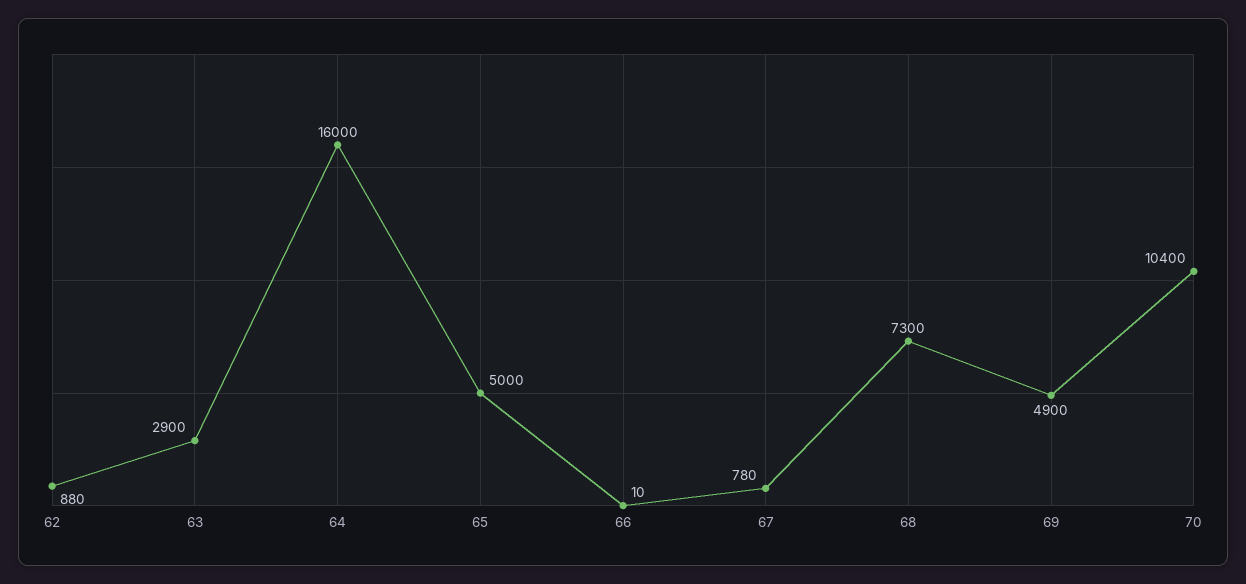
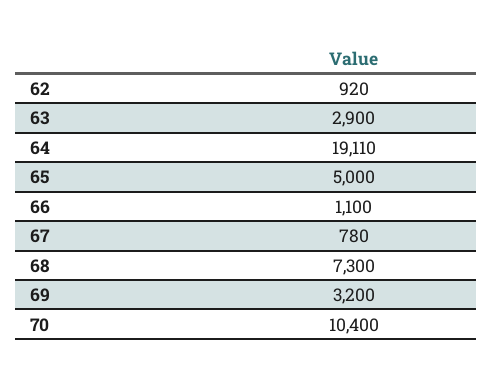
  {
-   "62": 880,
+   "62": 920,
    "63": 2900,
-   "64": 16000,
+   "64": 19110,
    "65": 5000,
-   "66": 10,
+   "66": 1100,
    "67": 780,
    "68": 7300,
-   "69": 4900,
+   "69": 3200,
    "70": 10400
  }

